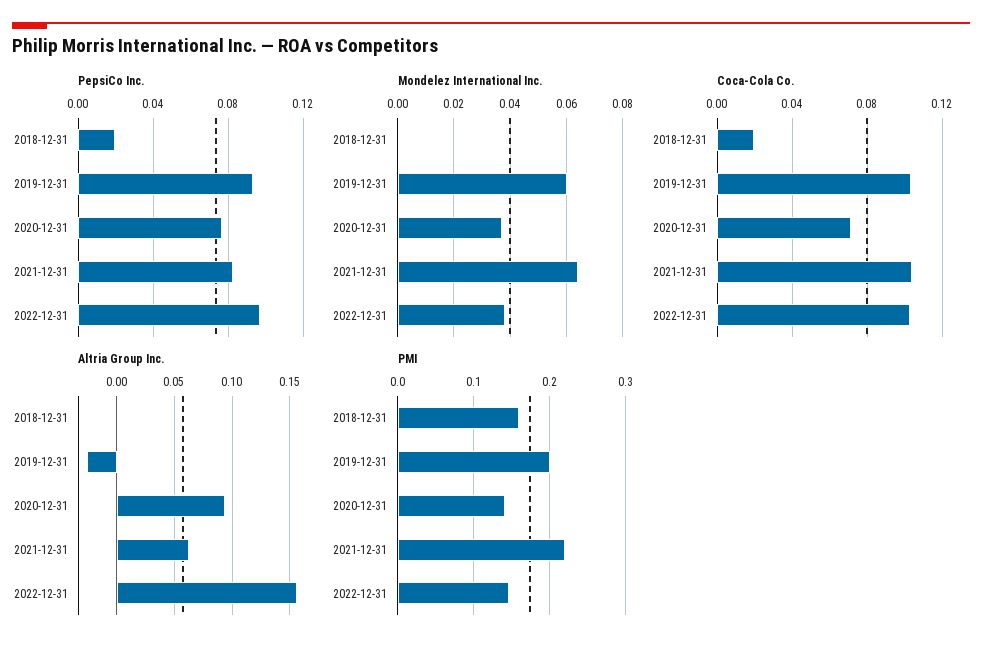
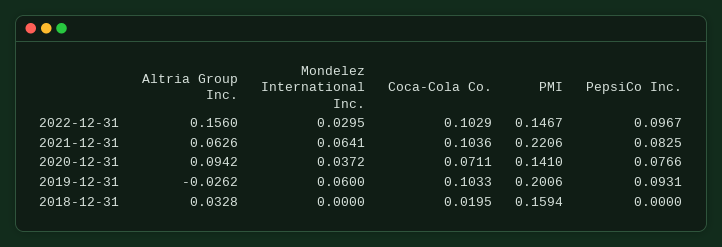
  {
    "PepsiCo Inc.": {
-     "2018-12-31": 0.02,
+     "2018-12-31": 0,
      "2019-12-31": 0.0931,
      "2020-12-31": 0.0766,
      "2021-12-31": 0.0825,
      "2022-12-31": 0.0967
    },
    "Mondelez International Inc.": {
      "2018-12-31": 0,
      "2019-12-31": 0.06,
      "2020-12-31": 0.0372,
      "2021-12-31": 0.0641,
-     "2022-12-31": 0.0375
+     "2022-12-31": 0.0295
    },
    "Coca-Cola Co.": {
      "2018-12-31": 0.0195,
      "2019-12-31": 0.1033,
      "2020-12-31": 0.0711,
      "2021-12-31": 0.1036,
      "2022-12-31": 0.1029
    },
    "Altria Group Inc.": {
-     "2018-12-31": 0,
+     "2018-12-31": 0.0328,
      "2019-12-31": -0.0262,
      "2020-12-31": 0.0942,
      "2021-12-31": 0.0626,
      "2022-12-31": 0.156
    },
    "PMI": {
      "2018-12-31": 0.1594,
      "2019-12-31": 0.2006,
      "2020-12-31": 0.141,
      "2021-12-31": 0.2206,
      "2022-12-31": 0.1467
    }
  }

